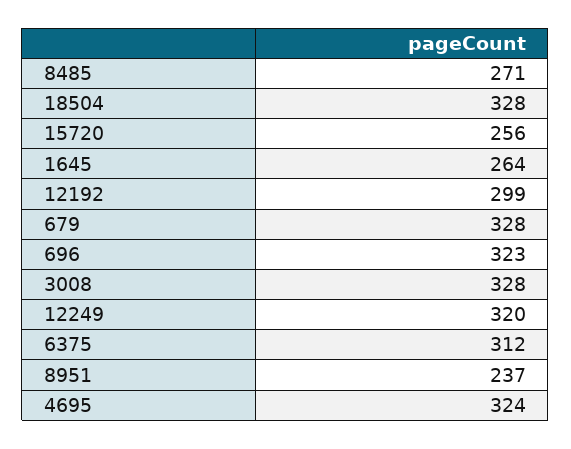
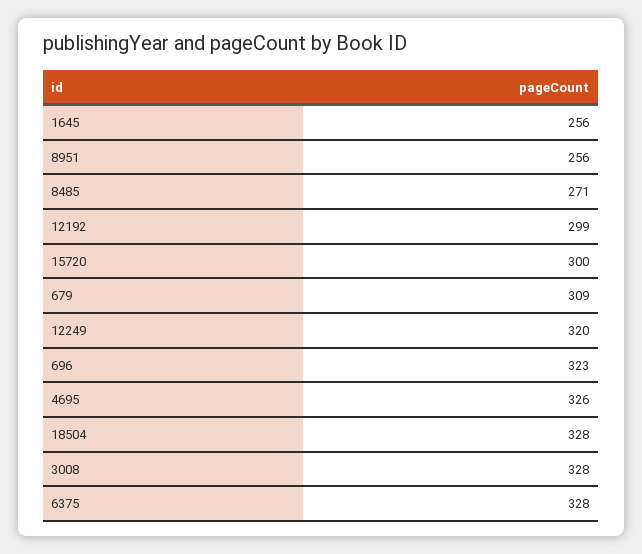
  {
    "8485": 271,
    "18504": 328,
-   "15720": 256,
+   "15720": 300,
-   "1645": 264,
+   "1645": 256,
    "12192": 299,
-   "679": 328,
+   "679": 309,
    "696": 323,
    "3008": 328,
    "12249": 320,
-   "6375": 312,
+   "6375": 328,
-   "8951": 237,
+   "8951": 256,
-   "4695": 324
+   "4695": 326
  }

